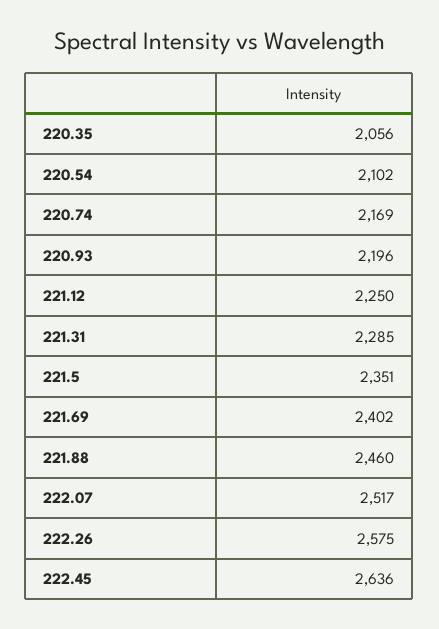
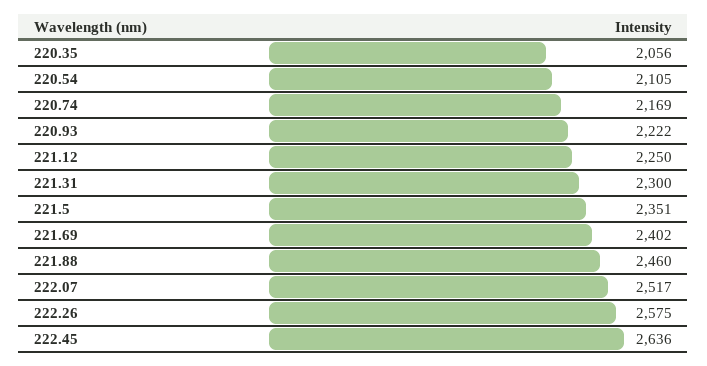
  {
    "220.35": 2056,
-   "220.54": 2102,
+   "220.54": 2105,
    "220.74": 2169,
-   "220.93": 2196,
+   "220.93": 2222,
    "221.12": 2250,
-   "221.31": 2285,
+   "221.31": 2300,
    "221.5": 2351,
    "221.69": 2402,
    "221.88": 2460,
    "222.07": 2517,
    "222.26": 2575,
    "222.45": 2636
  }

